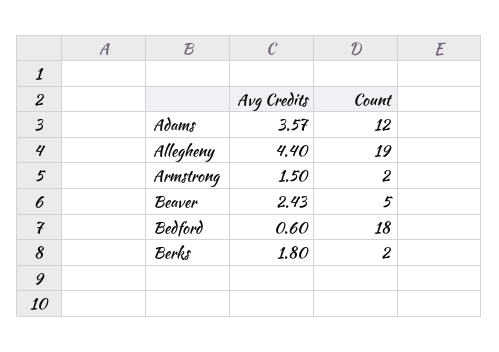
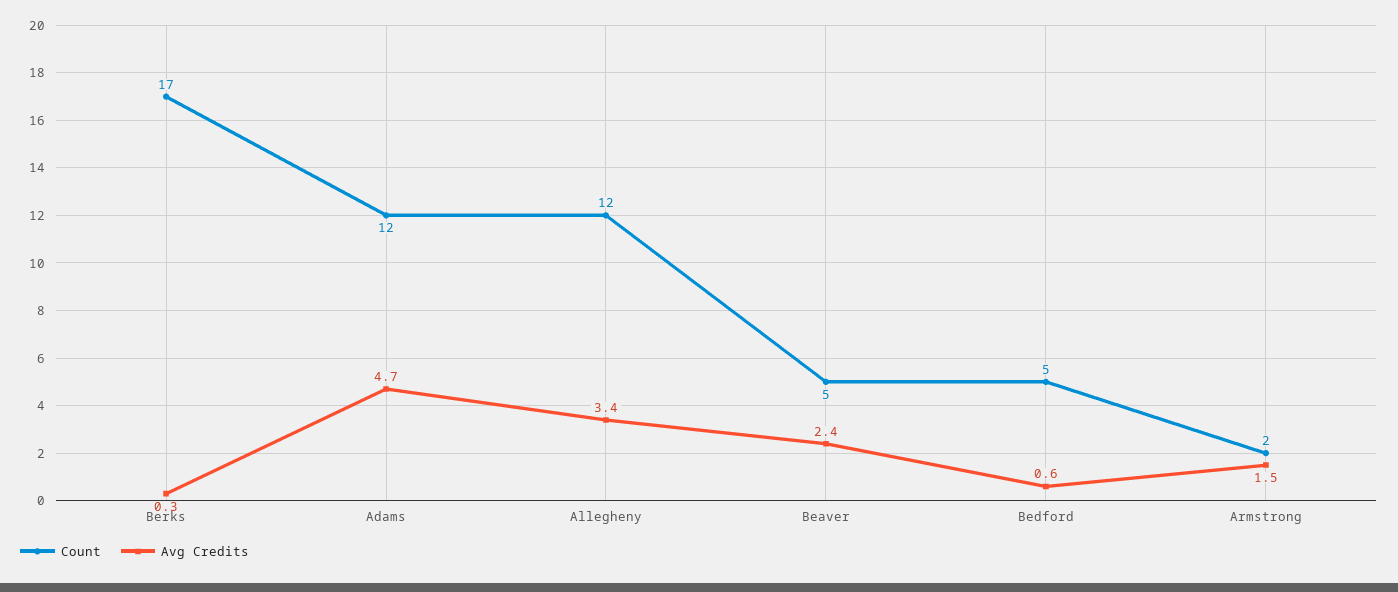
  {
    "Avg Credits": {
-     "Adams": 3.57,
+     "Adams": 4.7,
-     "Allegheny": 4.4,
+     "Allegheny": 3.4,
      "Armstrong": 1.5,
      "Beaver": 2.43,
      "Bedford": 0.6,
-     "Berks": 1.8
+     "Berks": 0.3
    },
    "Count": {
      "Adams": 12,
-     "Allegheny": 19,
+     "Allegheny": 12,
      "Armstrong": 2,
      "Beaver": 5,
-     "Bedford": 18,
+     "Bedford": 5,
-     "Berks": 2
+     "Berks": 17
    }
  }

